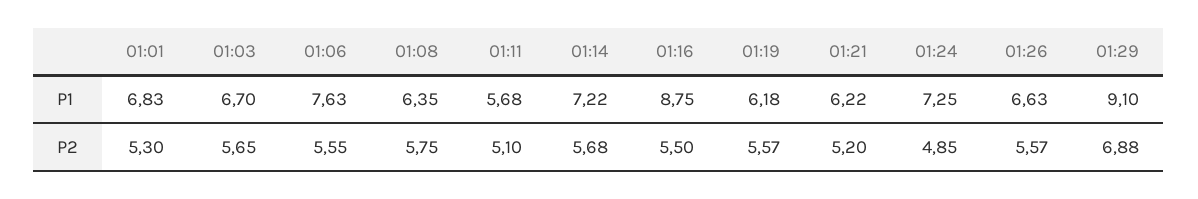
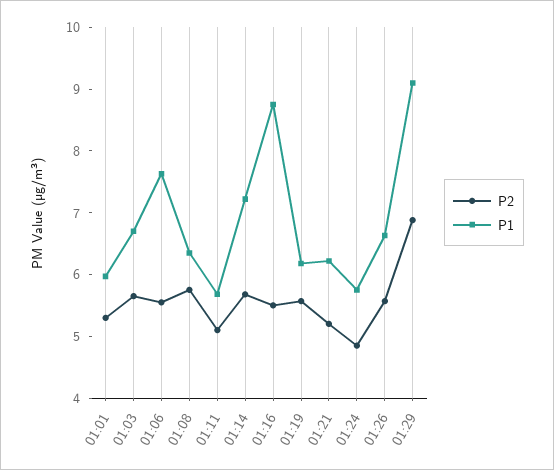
  {
    "P1": {
-     "01:01": 6.83,
+     "01:01": 6,
      "01:03": 6.7,
      "01:06": 7.63,
      "01:08": 6.35,
      "01:11": 5.68,
      "01:14": 7.22,
      "01:16": 8.75,
      "01:19": 6.18,
      "01:21": 6.22,
-     "01:24": 7.25,
+     "01:24": 5.8,
      "01:26": 6.63,
      "01:29": 9.1
    },
    "P2": {
      "01:01": 5.3,
      "01:03": 5.65,
      "01:06": 5.55,
      "01:08": 5.75,
      "01:11": 5.1,
      "01:14": 5.68,
      "01:16": 5.5,
      "01:19": 5.57,
      "01:21": 5.2,
      "01:24": 4.85,
      "01:26": 5.57,
      "01:29": 6.88
    }
  }

